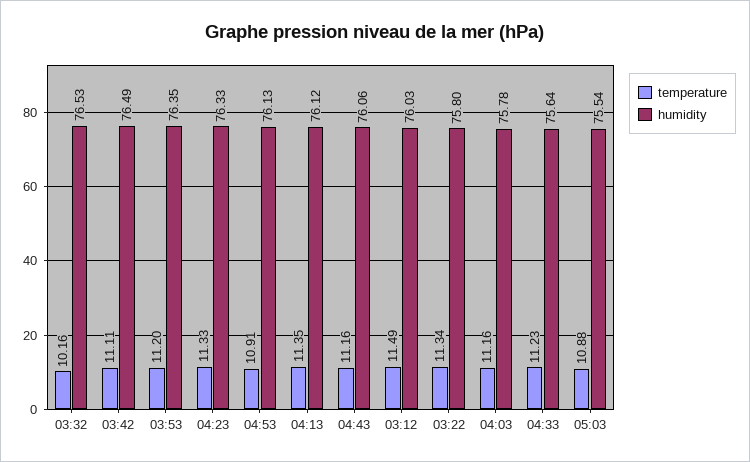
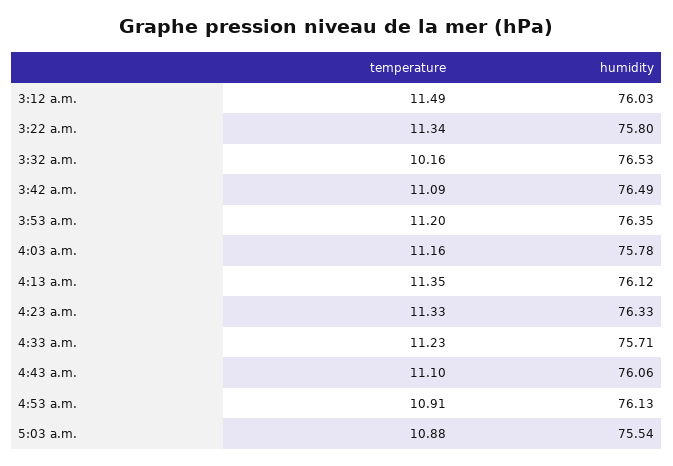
  {
    "temperature": {
      "03:32": 10.16,
-     "03:42": 11.11,
+     "03:42": 11.09,
      "03:53": 11.2,
      "04:23": 11.33,
      "04:53": 10.91,
      "04:13": 11.35,
-     "04:43": 11.16,
+     "04:43": 11.1,
      "03:12": 11.49,
      "03:22": 11.34,
      "04:03": 11.16,
      "04:33": 11.23,
      "05:03": 10.88
    },
    "humidity": {
      "03:32": 76.53,
      "03:42": 76.49,
      "03:53": 76.35,
      "04:23": 76.33,
      "04:53": 76.13,
      "04:13": 76.12,
      "04:43": 76.06,
      "03:12": 76.03,
      "03:22": 75.8,
      "04:03": 75.78,
-     "04:33": 75.64,
+     "04:33": 75.71,
      "05:03": 75.54
    }
  }

